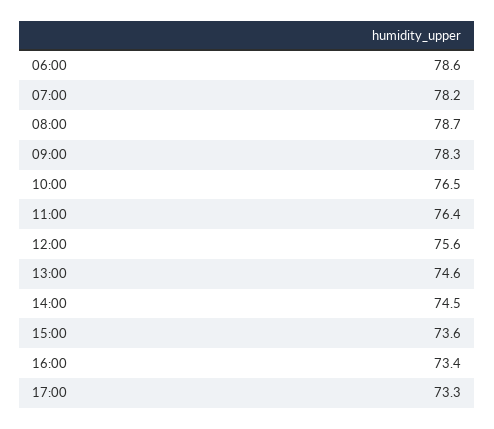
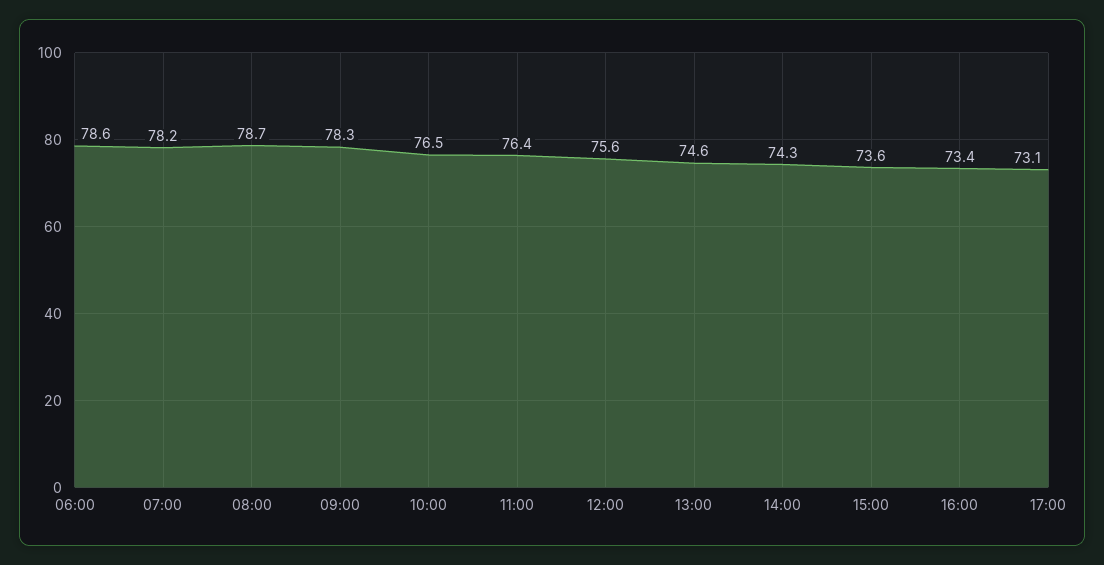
  {
    "06:00": 78.6,
    "07:00": 78.2,
    "08:00": 78.7,
    "09:00": 78.3,
    "10:00": 76.5,
    "11:00": 76.4,
    "12:00": 75.6,
    "13:00": 74.6,
-   "14:00": 74.5,
+   "14:00": 74.3,
    "15:00": 73.6,
    "16:00": 73.4,
-   "17:00": 73.3
+   "17:00": 73.1
  }

